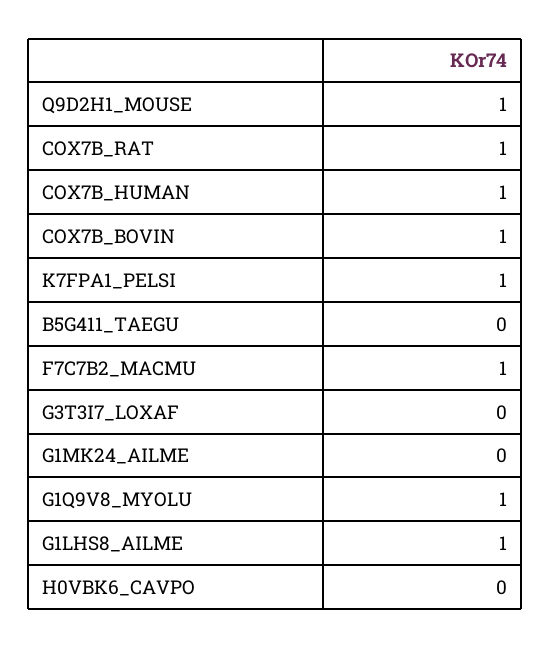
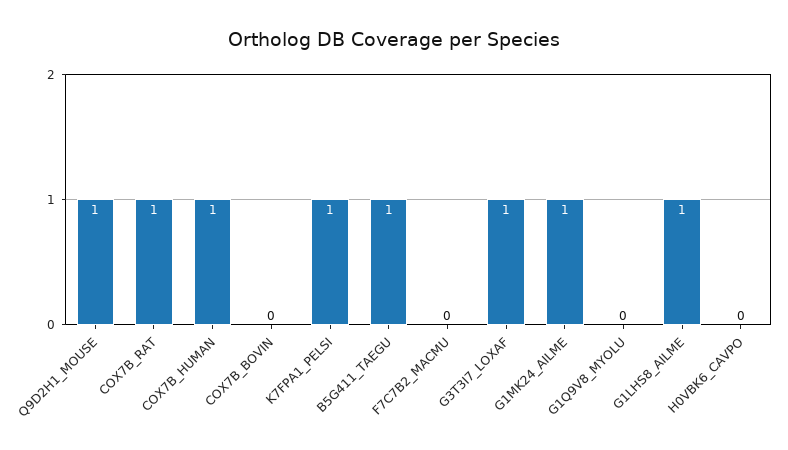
  {
    "Q9D2H1_MOUSE": 1,
    "COX7B_RAT": 1,
    "COX7B_HUMAN": 1,
-   "COX7B_BOVIN": 1,
+   "COX7B_BOVIN": 0,
    "K7FPA1_PELSI": 1,
-   "B5G411_TAEGU": 0,
+   "B5G411_TAEGU": 1,
-   "F7C7B2_MACMU": 1,
+   "F7C7B2_MACMU": 0,
-   "G3T3I7_LOXAF": 0,
+   "G3T3I7_LOXAF": 1,
-   "G1MK24_AILME": 0,
+   "G1MK24_AILME": 1,
-   "G1Q9V8_MYOLU": 1,
+   "G1Q9V8_MYOLU": 0,
    "G1LHS8_AILME": 1,
    "H0VBK6_CAVPO": 0
  }

